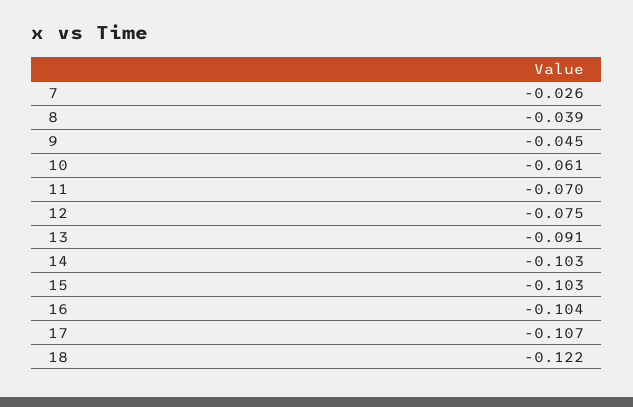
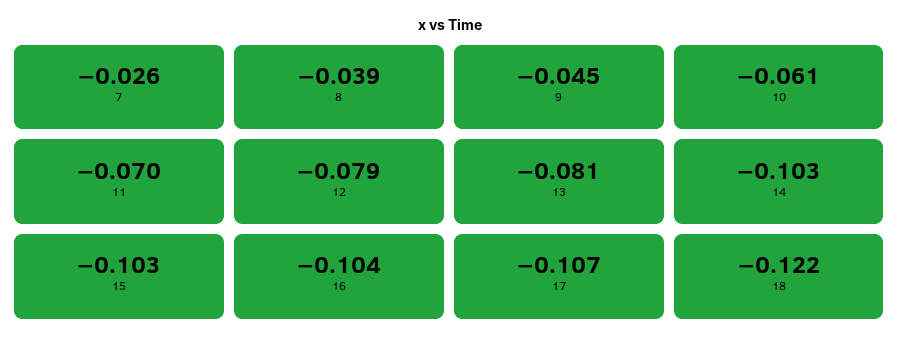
  {
    "7": -0.026,
    "8": -0.039,
    "9": -0.045,
    "10": -0.061,
    "11": -0.07,
-   "12": -0.075,
+   "12": -0.079,
-   "13": -0.091,
+   "13": -0.081,
    "14": -0.103,
    "15": -0.103,
    "16": -0.104,
    "17": -0.107,
    "18": -0.122
  }

